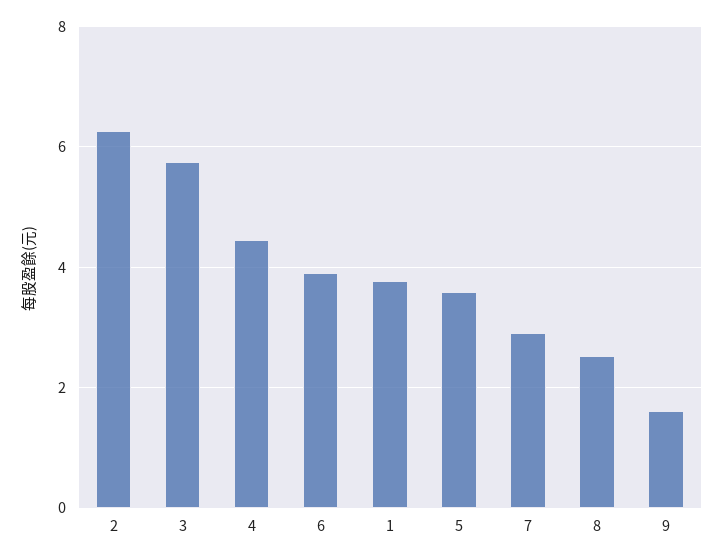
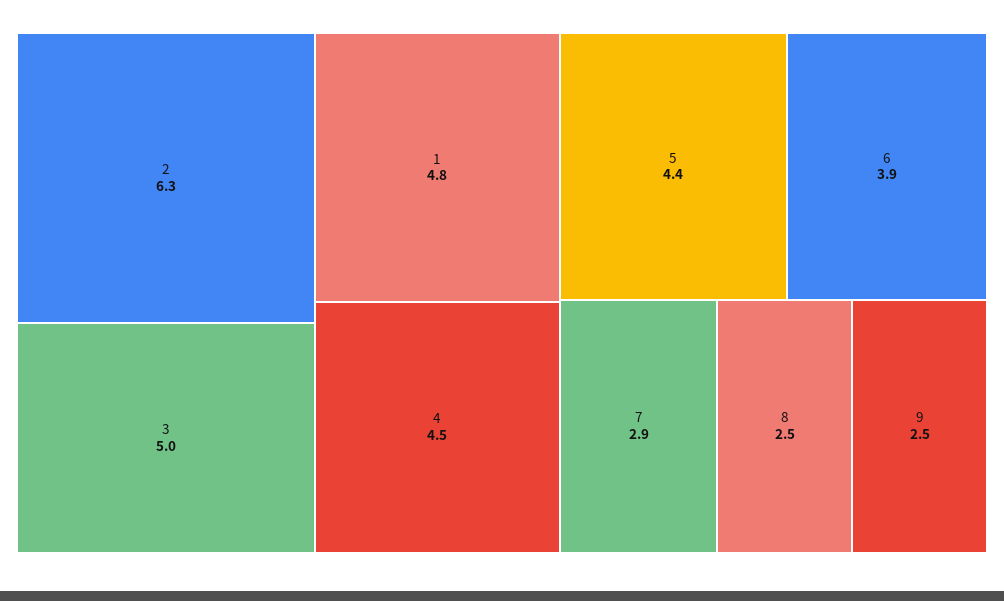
  {
    "2": 6.3,
-   "3": 5.8,
+   "3": 5,
    "4": 4.5,
    "6": 3.9,
-   "1": 3.8,
+   "1": 4.8,
-   "5": 3.6,
+   "5": 4.4,
    "7": 2.9,
    "8": 2.5,
-   "9": 1.6
+   "9": 2.5
  }

